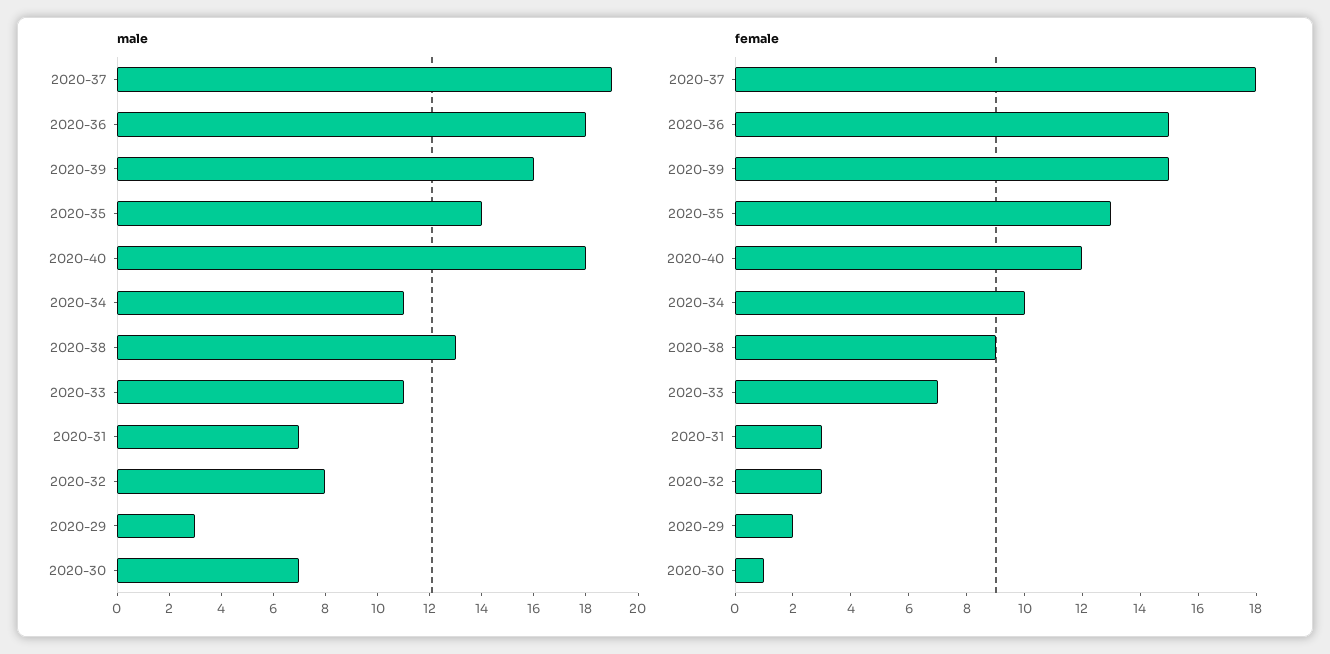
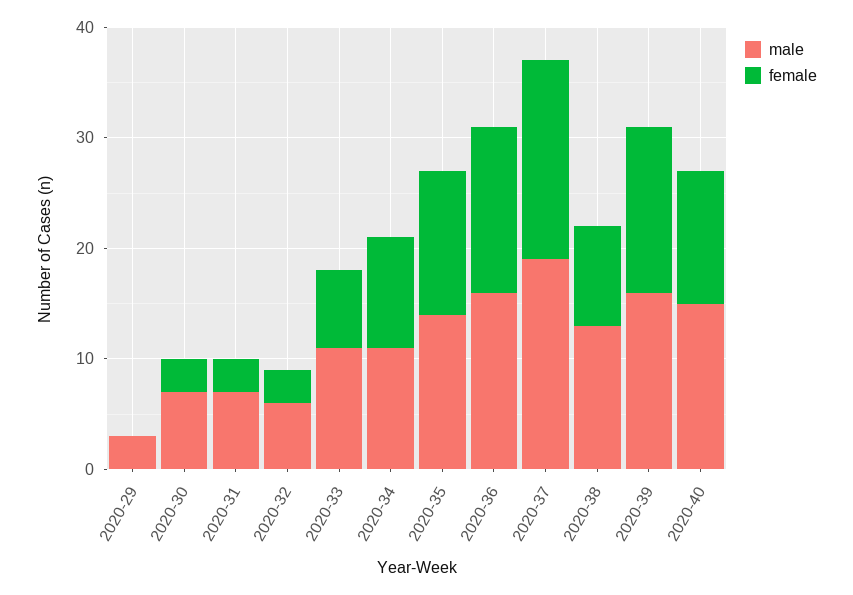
  {
    "male": {
      "2020-37": 19,
-     "2020-36": 18,
+     "2020-36": 16,
      "2020-39": 16,
      "2020-35": 14,
-     "2020-40": 18,
+     "2020-40": 15,
      "2020-34": 11,
      "2020-38": 13,
      "2020-33": 11,
      "2020-31": 7,
-     "2020-32": 8,
+     "2020-32": 6,
      "2020-29": 3,
      "2020-30": 7
    },
    "female": {
      "2020-37": 18,
      "2020-36": 15,
      "2020-39": 15,
      "2020-35": 13,
      "2020-40": 12,
      "2020-34": 10,
      "2020-38": 9,
      "2020-33": 7,
      "2020-31": 3,
      "2020-32": 3,
-     "2020-29": 2,
+     "2020-29": 0,
-     "2020-30": 1
+     "2020-30": 3
    }
  }

